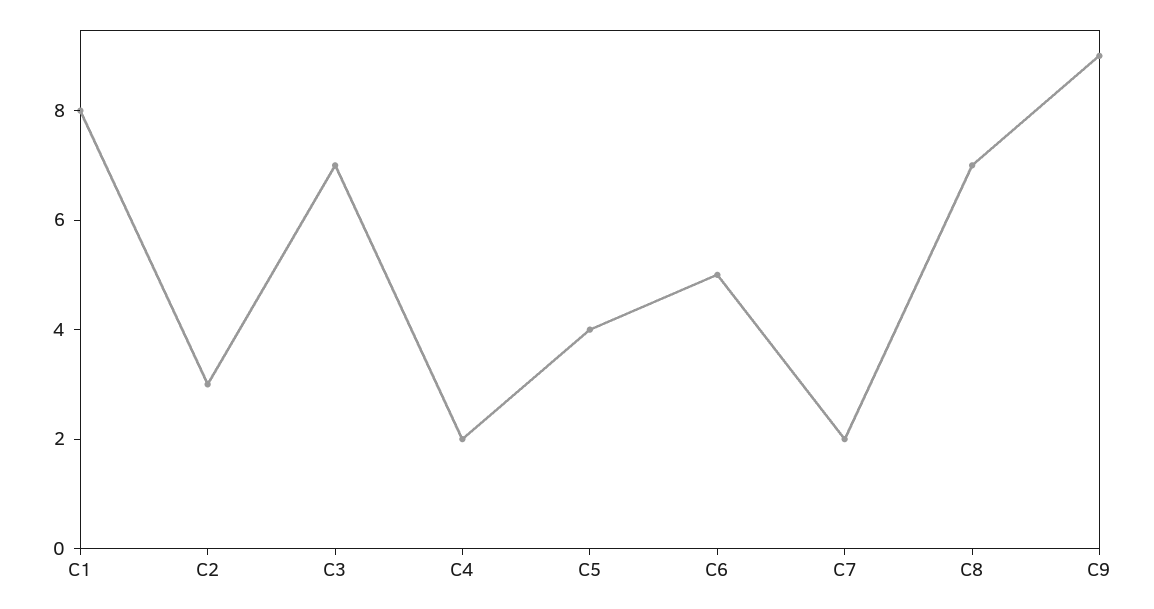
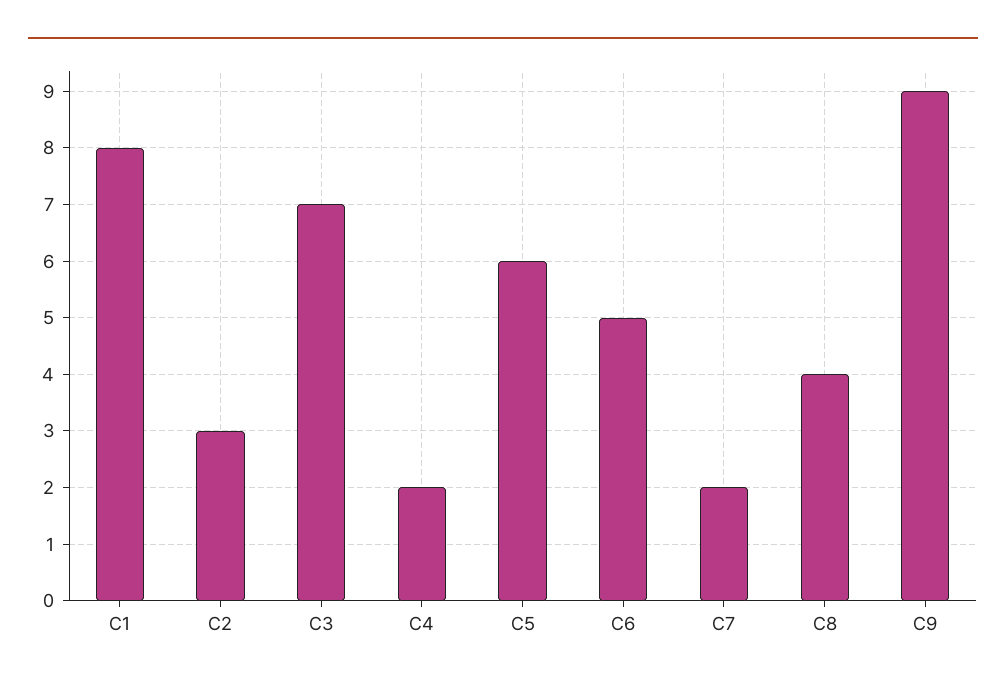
  {
    "C1": 8,
    "C2": 3,
    "C3": 7,
    "C4": 2,
-   "C5": 4,
+   "C5": 6,
    "C6": 5,
    "C7": 2,
-   "C8": 7,
+   "C8": 4,
    "C9": 9
  }

